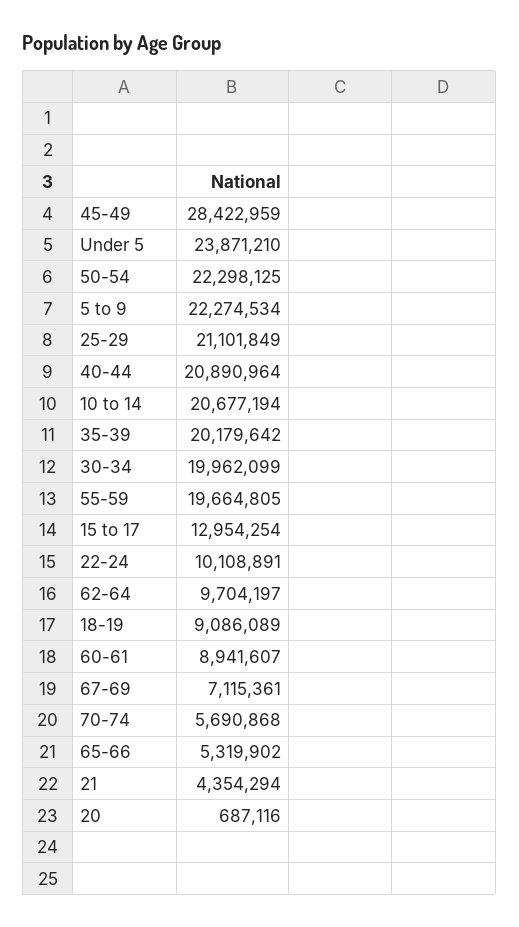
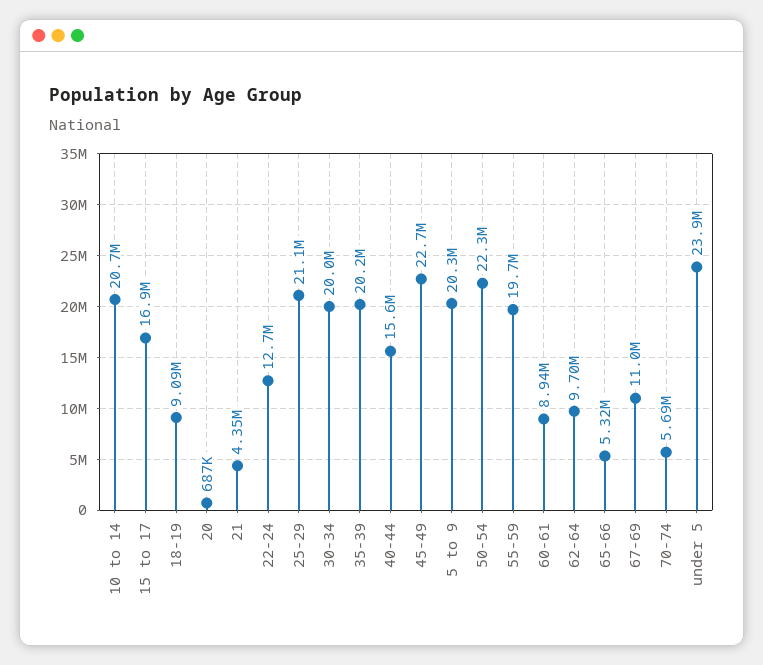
  {
-   "45-49": 28422959,
+   "45-49": 22700000,
    "Under 5": 23871210,
    "50-54": 22298125,
-   "5 to 9": 22274534,
+   "5 to 9": 20300000,
    "25-29": 21101849,
-   "40-44": 20890964,
+   "40-44": 15600000,
    "10 to 14": 20677194,
    "35-39": 20179642,
    "30-34": 19962099,
    "55-59": 19664805,
-   "15 to 17": 12954254,
+   "15 to 17": 16900000,
-   "22-24": 10108891,
+   "22-24": 12700000,
    "62-64": 9704197,
    "18-19": 9086089,
    "60-61": 8941607,
-   "67-69": 7115361,
+   "67-69": 11000000,
    "70-74": 5690868,
    "65-66": 5319902,
    "21": 4354294,
    "20": 687116
  }

